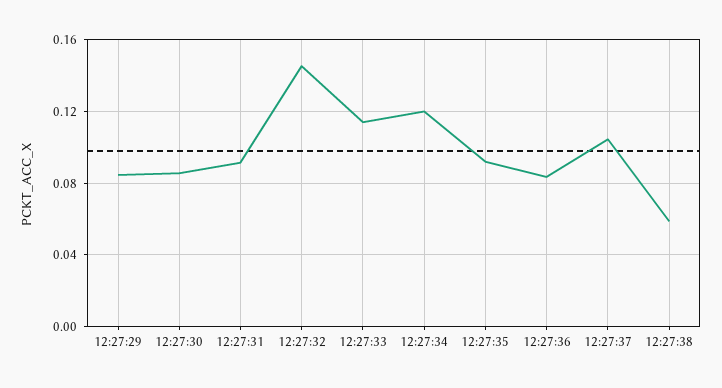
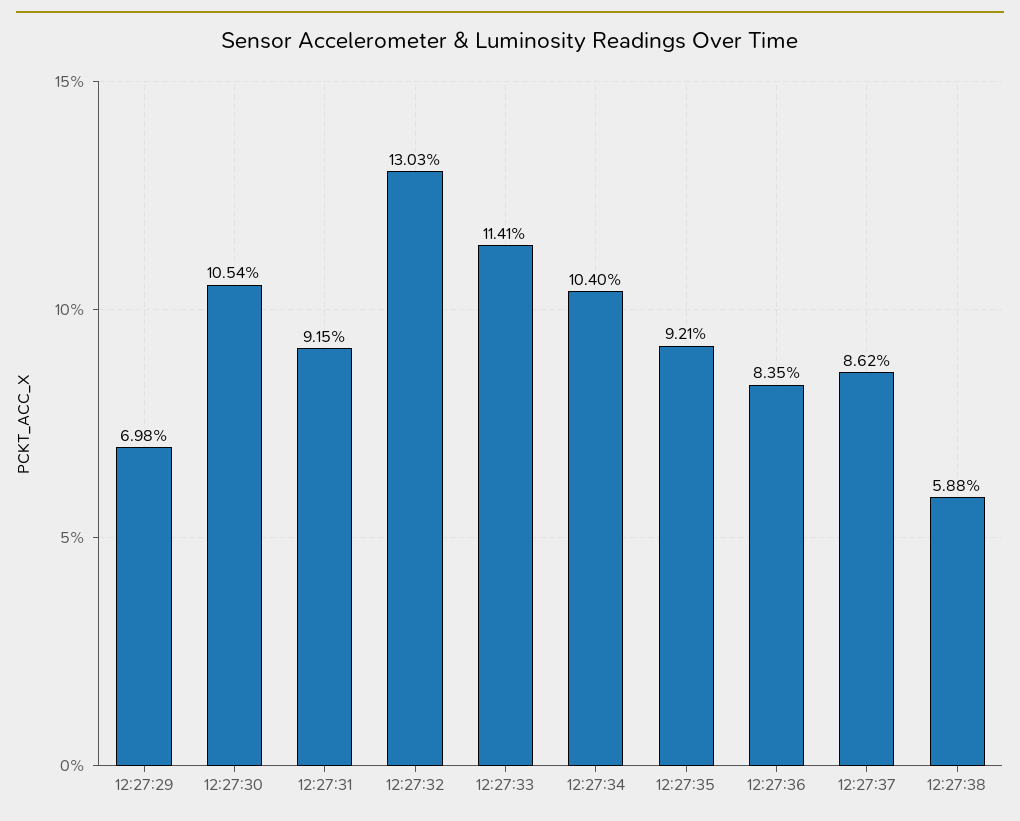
  {
-   "12:27:29": 0.085,
+   "12:27:29": 0.0698,
-   "12:27:30": 0.085,
+   "12:27:30": 0.1054,
    "12:27:31": 0.0915,
-   "12:27:32": 0.145,
+   "12:27:32": 0.1303,
    "12:27:33": 0.1141,
-   "12:27:34": 0.12,
+   "12:27:34": 0.104,
    "12:27:35": 0.0921,
    "12:27:36": 0.0835,
-   "12:27:37": 0.105,
+   "12:27:37": 0.0862,
    "12:27:38": 0.0588
  }

